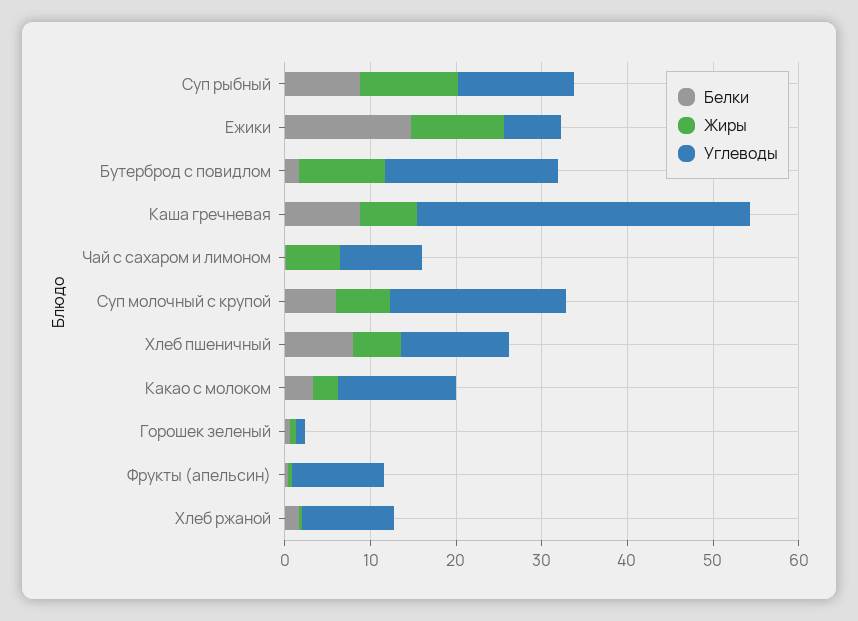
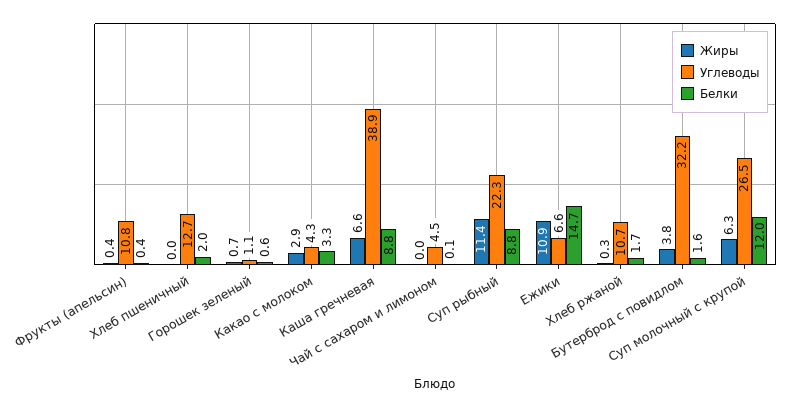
  {
    "Белки": {
      "Суп рыбный": 8.8,
      "Ежики": 14.7,
      "Бутерброд с повидлом": 1.6,
      "Каша гречневая": 8.8,
      "Чай с сахаром и лимоном": 0.1,
-     "Суп молочный с крупой": 6,
+     "Суп молочный с крупой": 12,
-     "Хлеб пшеничный": 8,
+     "Хлеб пшеничный": 2,
      "Какао с молоком": 3.3,
      "Горошек зеленый": 0.6,
      "Фрукты (апельсин)": 0.4,
      "Хлеб ржаной": 1.7
    },
    "Жиры": {
      "Суп рыбный": 11.4,
      "Ежики": 10.9,
-     "Бутерброд с повидлом": 10,
+     "Бутерброд с повидлом": 3.8,
      "Каша гречневая": 6.6,
-     "Чай с сахаром и лимоном": 6,
+     "Чай с сахаром и лимоном": 0,
      "Суп молочный с крупой": 6.3,
-     "Хлеб пшеничный": 6,
+     "Хлеб пшеничный": 0,
      "Какао с молоком": 2.9,
      "Горошек зеленый": 0.7,
      "Фрукты (апельсин)": 0.4,
      "Хлеб ржаной": 0.3
    },
    "Углеводы": {
-     "Суп рыбный": 14,
+     "Суп рыбный": 22.3,
      "Ежики": 6.6,
-     "Бутерброд с повидлом": 20,
+     "Бутерброд с повидлом": 32.2,
      "Каша гречневая": 38.9,
-     "Чай с сахаром и лимоном": 10,
+     "Чай с сахаром и лимоном": 4.5,
-     "Суп молочный с крупой": 20,
+     "Суп молочный с крупой": 26.5,
      "Хлеб пшеничный": 12.7,
-     "Какао с молоком": 14,
+     "Какао с молоком": 4.3,
      "Горошек зеленый": 1.1,
      "Фрукты (апельсин)": 10.8,
      "Хлеб ржаной": 10.7
    }
  }

